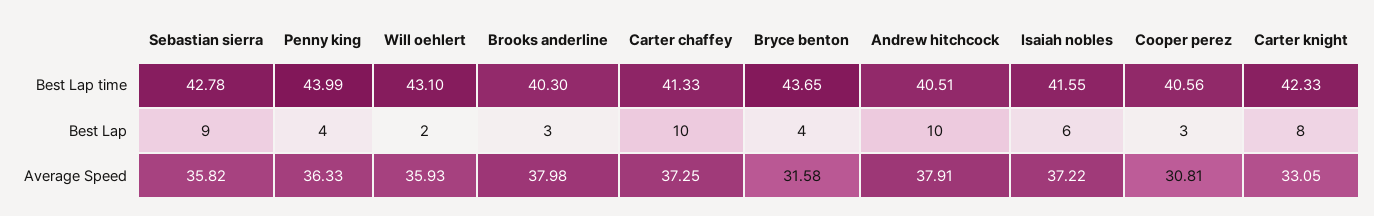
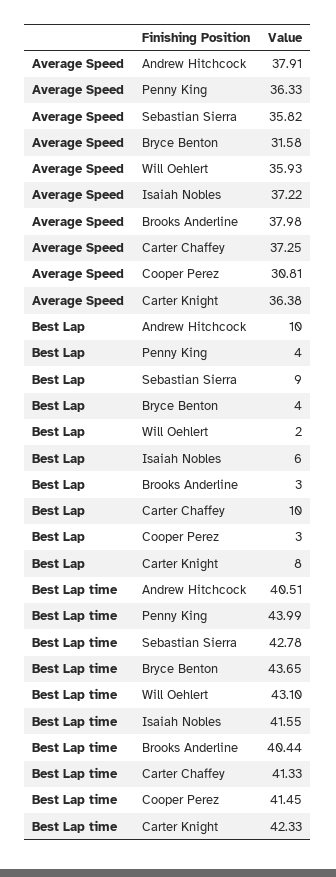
  {
    "Sebastian sierra": {
      "Best Lap time": 42.78,
      "Best Lap": 9,
      "Average Speed": 35.82
    },
    "Penny king": {
      "Best Lap time": 43.99,
      "Best Lap": 4,
      "Average Speed": 36.33
    },
    "Will oehlert": {
      "Best Lap time": 43.1,
      "Best Lap": 2,
      "Average Speed": 35.93
    },
    "Brooks anderline": {
-     "Best Lap time": 40.3,
+     "Best Lap time": 40.44,
      "Best Lap": 3,
      "Average Speed": 37.98
    },
    "Carter chaffey": {
      "Best Lap time": 41.33,
      "Best Lap": 10,
      "Average Speed": 37.25
    },
    "Bryce benton": {
      "Best Lap time": 43.65,
      "Best Lap": 4,
      "Average Speed": 31.58
    },
    "Andrew hitchcock": {
      "Best Lap time": 40.51,
      "Best Lap": 10,
      "Average Speed": 37.91
    },
    "Isaiah nobles": {
      "Best Lap time": 41.55,
      "Best Lap": 6,
      "Average Speed": 37.22
    },
    "Cooper perez": {
-     "Best Lap time": 40.56,
+     "Best Lap time": 41.45,
      "Best Lap": 3,
      "Average Speed": 30.81
    },
    "Carter knight": {
      "Best Lap time": 42.33,
      "Best Lap": 8,
-     "Average Speed": 33.05
+     "Average Speed": 36.38
    }
  }

